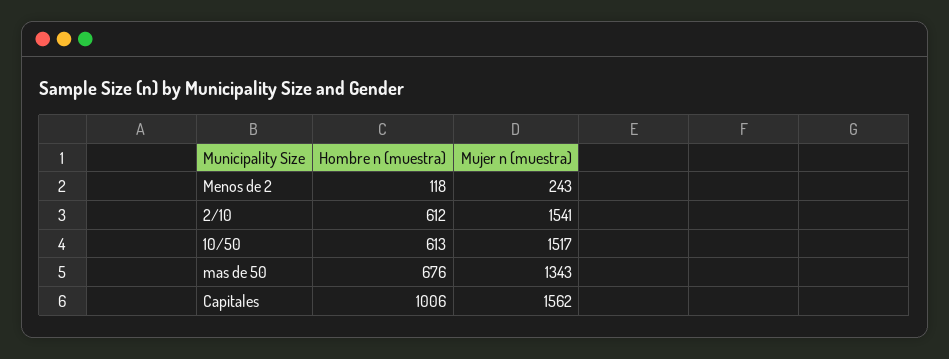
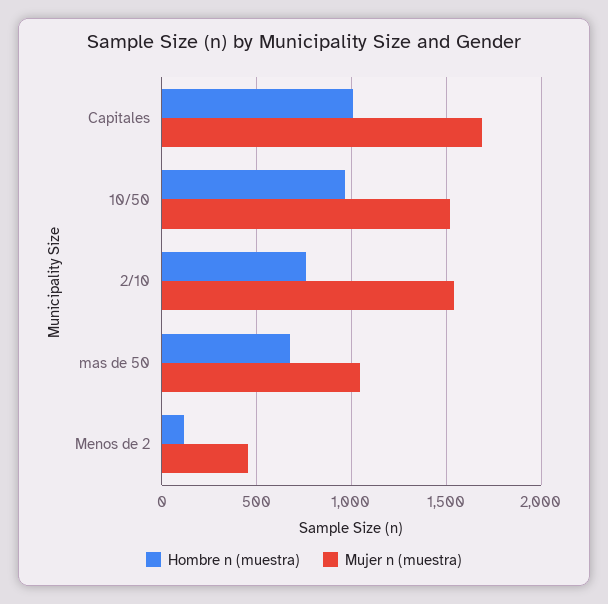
  {
    "Hombre n (muestra)": {
      "Menos de 2": 118,
-     "2/10": 612,
+     "2/10": 750,
-     "10/50": 613,
+     "10/50": 950,
      "mas de 50": 676,
      "Capitales": 1006
    },
    "Mujer n (muestra)": {
-     "Menos de 2": 243,
+     "Menos de 2": 450,
      "2/10": 1541,
      "10/50": 1517,
-     "mas de 50": 1343,
+     "mas de 50": 1050,
-     "Capitales": 1562
+     "Capitales": 1700
    }
  }

